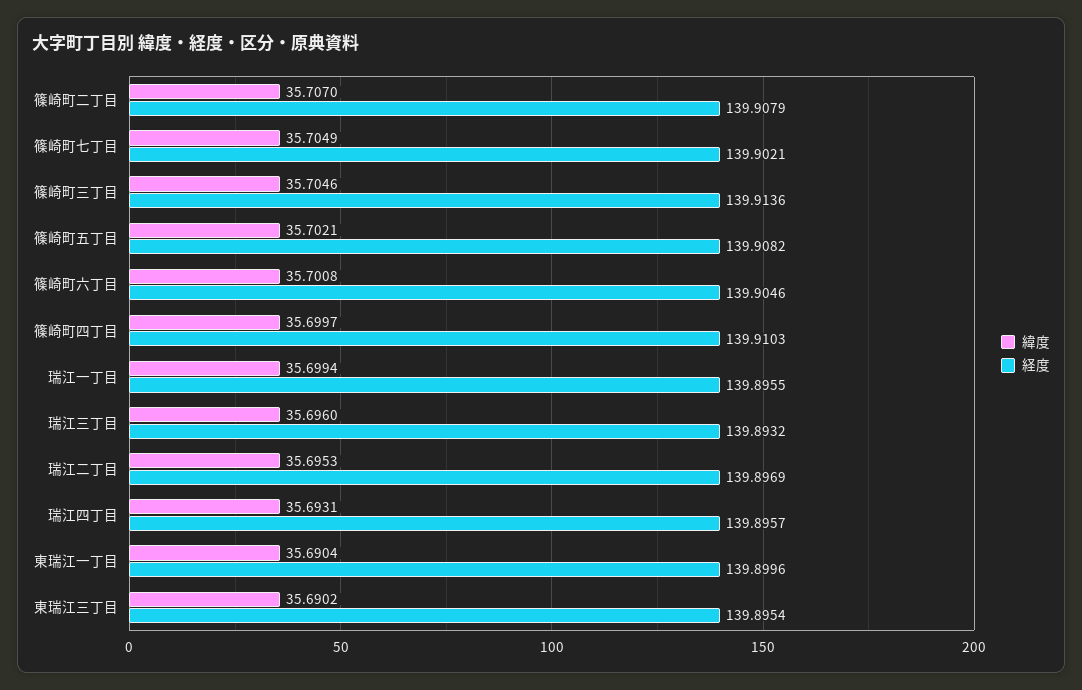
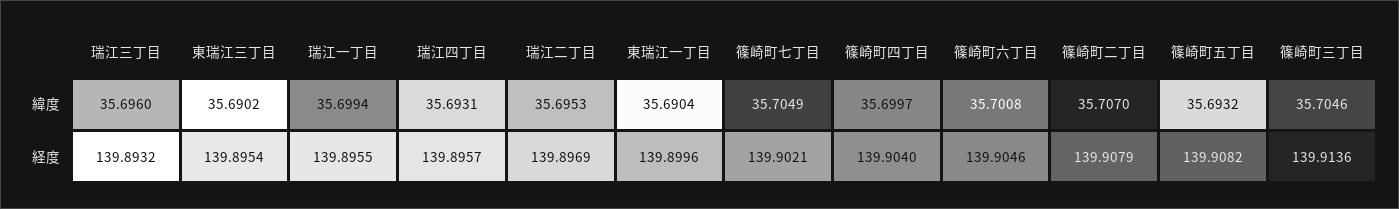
  {
    "緯度": {
      "篠崎町二丁目": 35.707,
      "篠崎町七丁目": 35.7049,
      "篠崎町三丁目": 35.7046,
-     "篠崎町五丁目": 35.7021,
+     "篠崎町五丁目": 35.6932,
      "篠崎町六丁目": 35.7008,
      "篠崎町四丁目": 35.6997,
      "瑞江一丁目": 35.6994,
      "瑞江三丁目": 35.696,
      "瑞江二丁目": 35.6953,
      "瑞江四丁目": 35.6931,
      "東瑞江一丁目": 35.6904,
      "東瑞江三丁目": 35.6902
    },
    "経度": {
      "篠崎町二丁目": 139.9079,
      "篠崎町七丁目": 139.9021,
      "篠崎町三丁目": 139.9136,
      "篠崎町五丁目": 139.9082,
      "篠崎町六丁目": 139.9046,
-     "篠崎町四丁目": 139.9103,
+     "篠崎町四丁目": 139.904,
      "瑞江一丁目": 139.8955,
      "瑞江三丁目": 139.8932,
      "瑞江二丁目": 139.8969,
      "瑞江四丁目": 139.8957,
      "東瑞江一丁目": 139.8996,
      "東瑞江三丁目": 139.8954
    }
  }

